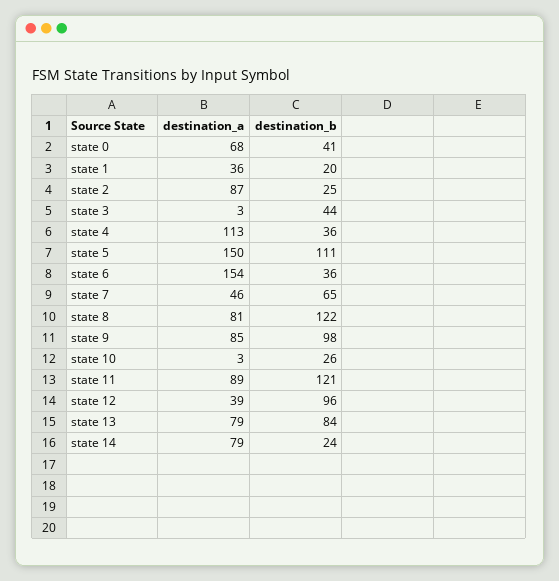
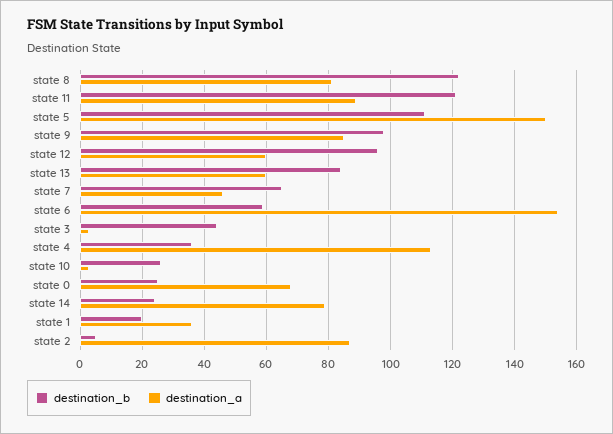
  {
    "destination_a": {
      "state 0": 68,
      "state 1": 36,
      "state 2": 87,
      "state 3": 3,
      "state 4": 113,
      "state 5": 150,
      "state 6": 154,
      "state 7": 46,
      "state 8": 81,
      "state 9": 85,
      "state 10": 3,
      "state 11": 89,
-     "state 12": 39,
+     "state 12": 60,
-     "state 13": 79,
+     "state 13": 60,
      "state 14": 79
    },
    "destination_b": {
-     "state 0": 41,
+     "state 0": 25,
      "state 1": 20,
-     "state 2": 25,
+     "state 2": 5,
      "state 3": 44,
      "state 4": 36,
      "state 5": 111,
-     "state 6": 36,
+     "state 6": 60,
      "state 7": 65,
      "state 8": 122,
      "state 9": 98,
      "state 10": 26,
      "state 11": 121,
      "state 12": 96,
      "state 13": 84,
      "state 14": 24
    }
  }

